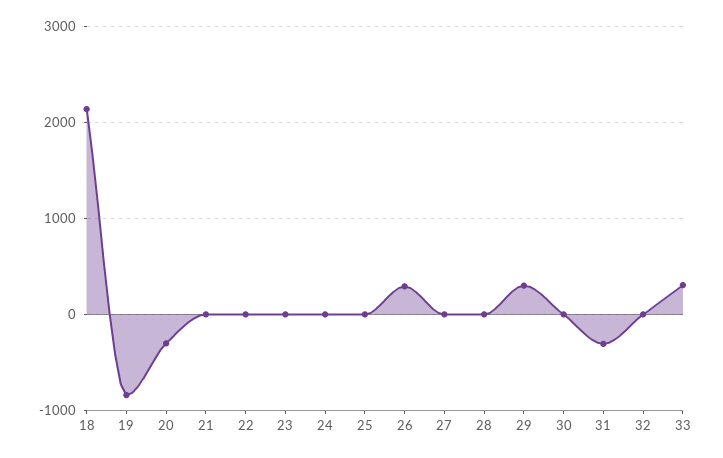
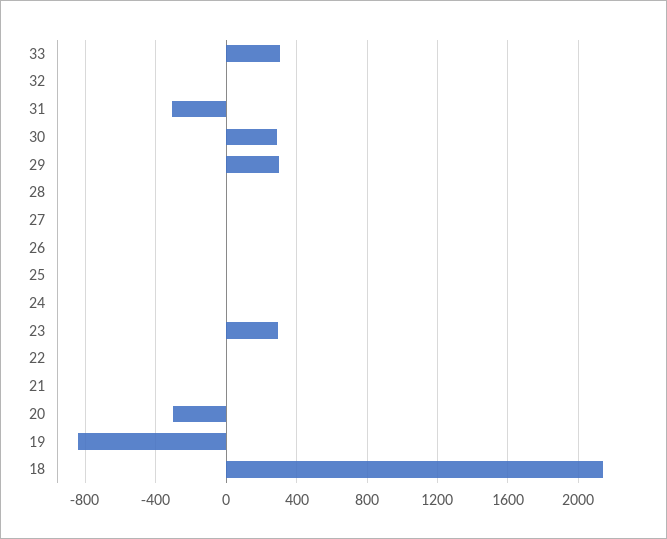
  {
    "18": 2150,
    "19": -850,
    "20": -300,
    "21": 0,
    "22": 0,
-   "23": 0,
+   "23": 300,
    "24": 0,
    "25": 0,
-   "26": 300,
+   "26": 0,
    "27": 0,
    "28": 0,
    "29": 300,
-   "30": 0,
+   "30": 300,
    "31": -300,
    "32": 0,
    "33": 300
  }

